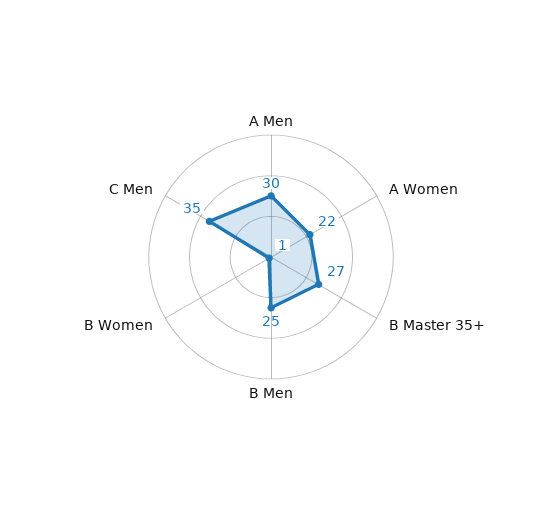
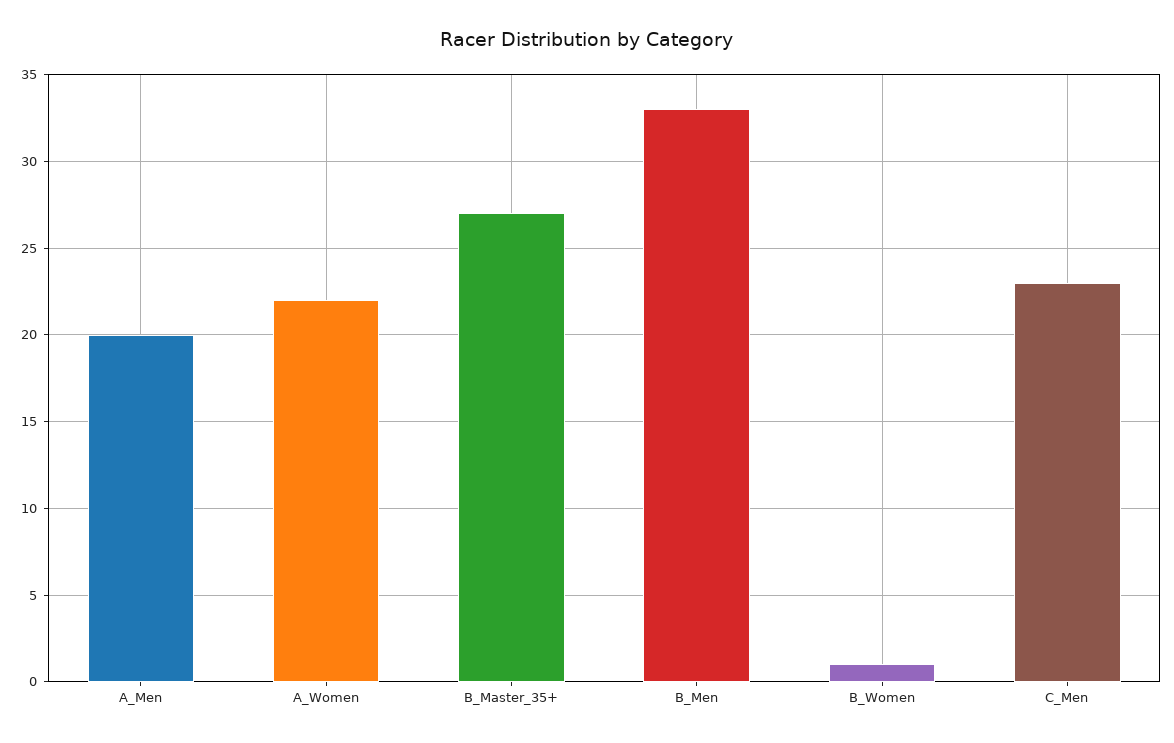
  {
-   "A Men": 30,
+   "A Men": 20,
    "A Women": 22,
    "B Master 35+": 27,
-   "B Men": 25,
+   "B Men": 33,
    "B Women": 1,
-   "C Men": 35
+   "C Men": 23
  }

